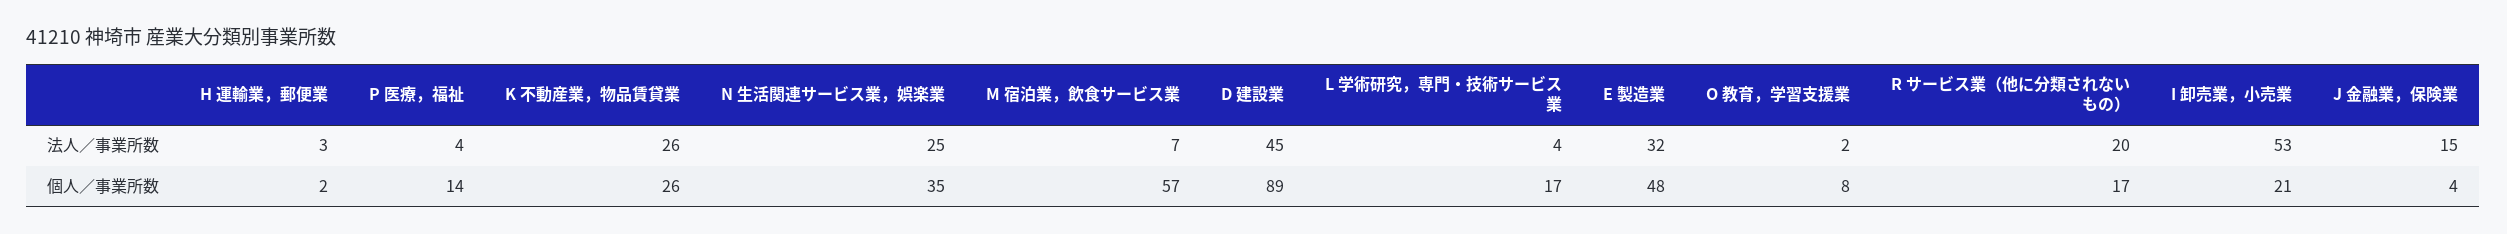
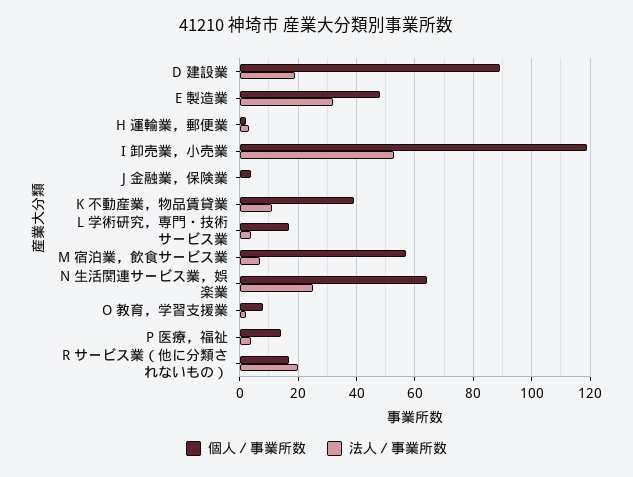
  {
    "法人／事業所数": {
      "H 運輸業，郵便業": 3,
      "P 医療，福祉": 4,
-     "K 不動産業，物品賃貸業": 26,
+     "K 不動産業，物品賃貸業": 10,
      "N 生活関連サービス業，娯楽業": 25,
      "M 宿泊業，飲食サービス業": 7,
-     "D 建設業": 45,
+     "D 建設業": 20,
      "L 学術研究，専門・技術サービス業": 4,
      "E 製造業": 32,
      "O 教育，学習支援業": 2,
      "R サービス業（他に分類されないもの）": 20,
      "I 卸売業，小売業": 53,
-     "J 金融業，保険業": 15
+     "J 金融業，保険業": 0
    },
    "個人／事業所数": {
      "H 運輸業，郵便業": 2,
      "P 医療，福祉": 14,
-     "K 不動産業，物品賃貸業": 26,
+     "K 不動産業，物品賃貸業": 40,
-     "N 生活関連サービス業，娯楽業": 35,
+     "N 生活関連サービス業，娯楽業": 65,
      "M 宿泊業，飲食サービス業": 57,
      "D 建設業": 89,
      "L 学術研究，専門・技術サービス業": 17,
      "E 製造業": 48,
      "O 教育，学習支援業": 8,
      "R サービス業（他に分類されないもの）": 17,
-     "I 卸売業，小売業": 21,
+     "I 卸売業，小売業": 120,
      "J 金融業，保険業": 4
    }
  }

